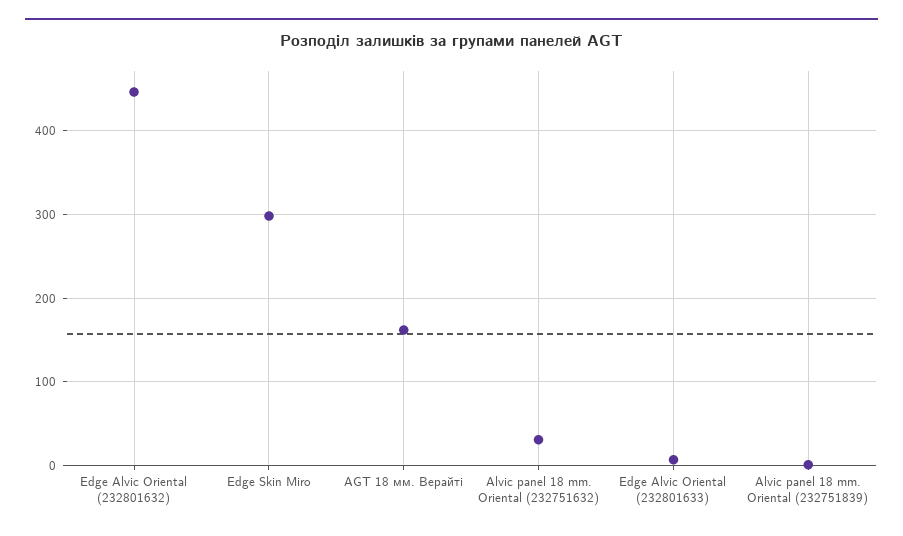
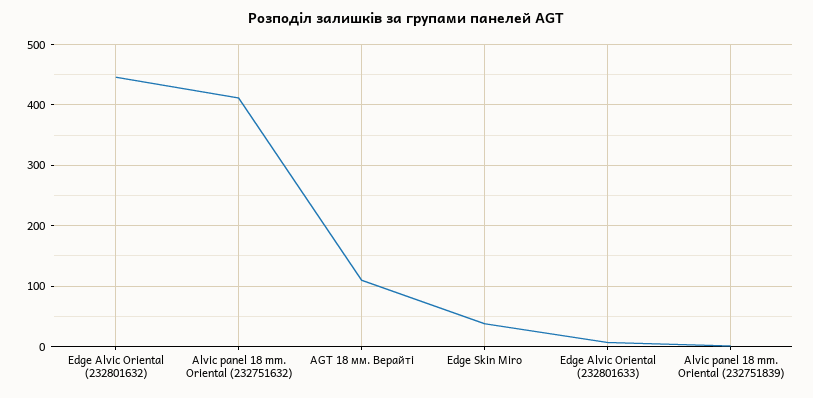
  {
    "Edge Alvic Oriental (232801632)": 450,
-   "Edge Skin Miro": 300,
+   "Edge Skin Miro": 40,
-   "AGT 18 мм. Верайті": 160,
+   "AGT 18 мм. Верайті": 110,
-   "Alvic panel 18 mm. Oriental (232751632)": 30,
+   "Alvic panel 18 mm. Oriental (232751632)": 410,
    "Edge Alvic Oriental (232801633)": 10,
    "Alvic panel 18 mm. Oriental (232751839)": 0
  }

